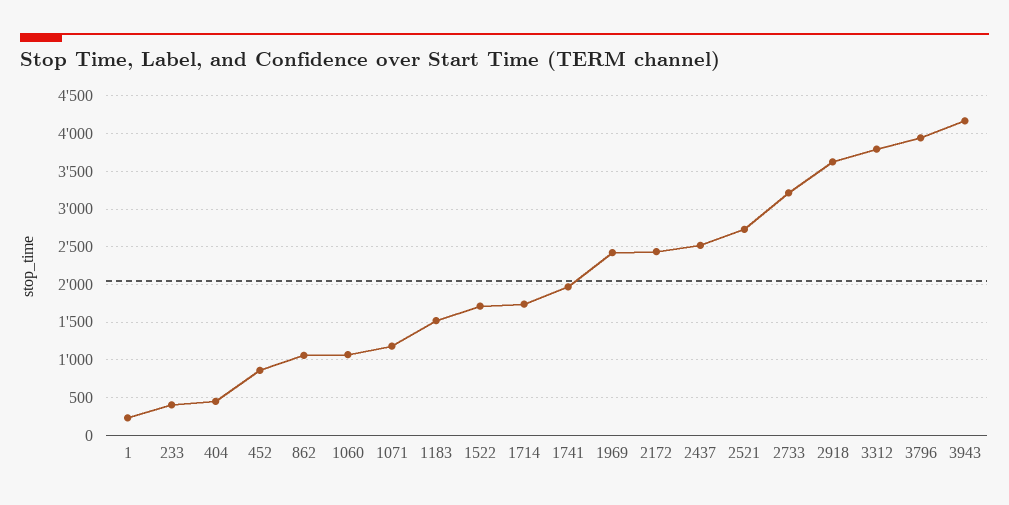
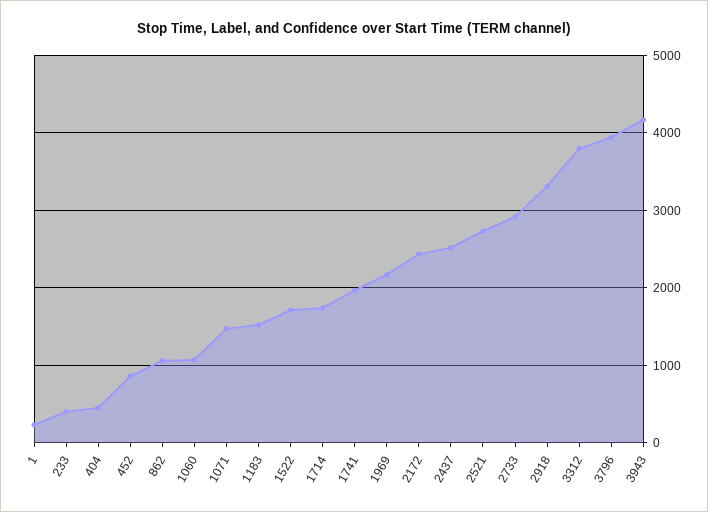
  {
    "1": 200,
    "233": 400,
    "404": 500,
    "452": 900,
    "862": 1100,
    "1060": 1100,
-   "1071": 1200,
+   "1071": 1500,
    "1183": 1500,
    "1522": 1700,
    "1714": 1700,
    "1741": 2000,
-   "1969": 2400,
+   "1969": 2200,
    "2172": 2400,
    "2437": 2500,
    "2521": 2700,
-   "2733": 3200,
+   "2733": 2900,
-   "2918": 3600,
+   "2918": 3300,
    "3312": 3800,
    "3796": 3900,
    "3943": 4200
  }

